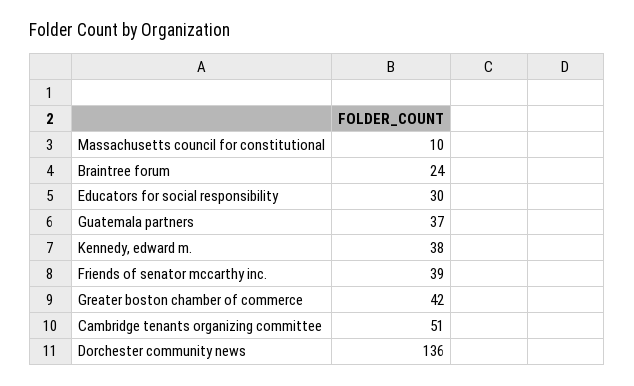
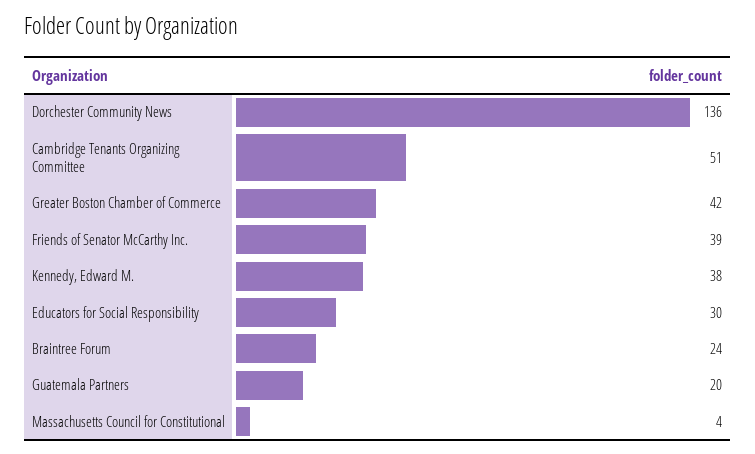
  {
-   "Massachusetts council for constitutional": 10,
+   "Massachusetts council for constitutional": 4,
    "Braintree forum": 24,
    "Educators for social responsibility": 30,
-   "Guatemala partners": 37,
+   "Guatemala partners": 20,
    "Kennedy, edward m.": 38,
    "Friends of senator mccarthy inc.": 39,
    "Greater boston chamber of commerce": 42,
    "Cambridge tenants organizing committee": 51,
    "Dorchester community news": 136
  }

